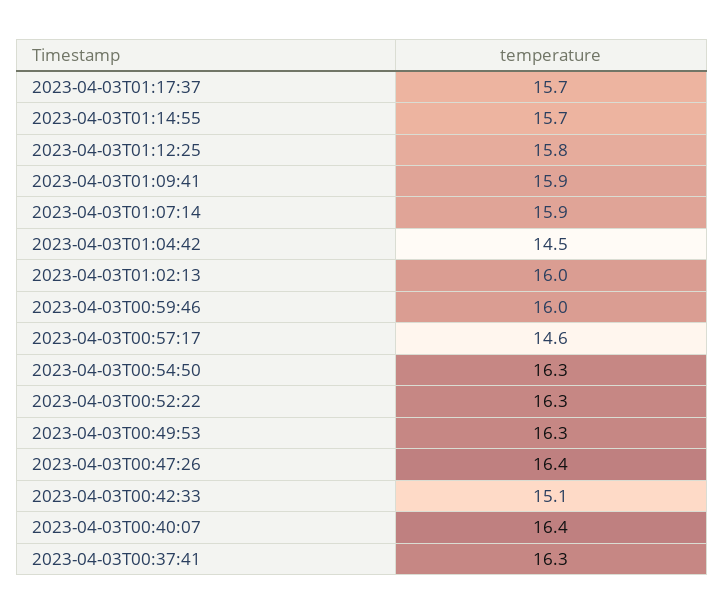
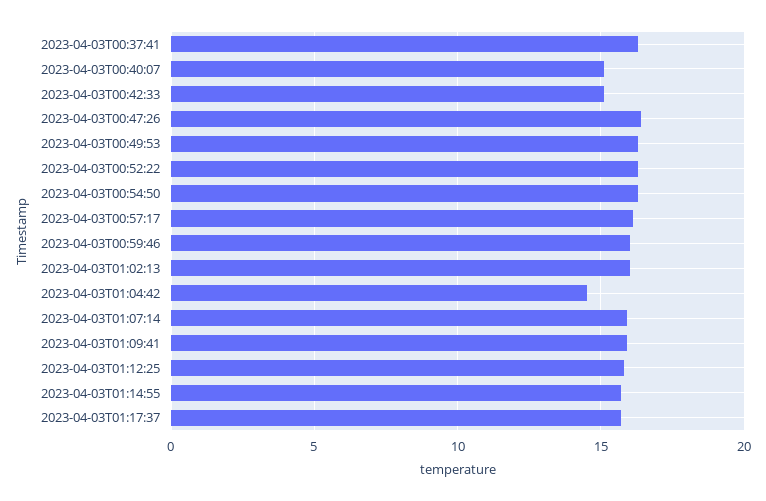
  {
    "2023-04-03T01:17:37": 15.7,
    "2023-04-03T01:14:55": 15.7,
    "2023-04-03T01:12:25": 15.8,
    "2023-04-03T01:09:41": 15.9,
    "2023-04-03T01:07:14": 15.9,
    "2023-04-03T01:04:42": 14.5,
    "2023-04-03T01:02:13": 16,
    "2023-04-03T00:59:46": 16,
-   "2023-04-03T00:57:17": 14.6,
+   "2023-04-03T00:57:17": 16,
    "2023-04-03T00:54:50": 16.3,
    "2023-04-03T00:52:22": 16.3,
    "2023-04-03T00:49:53": 16.3,
    "2023-04-03T00:47:26": 16.4,
    "2023-04-03T00:42:33": 15.1,
-   "2023-04-03T00:40:07": 16.4,
+   "2023-04-03T00:40:07": 15,
    "2023-04-03T00:37:41": 16.3
  }

